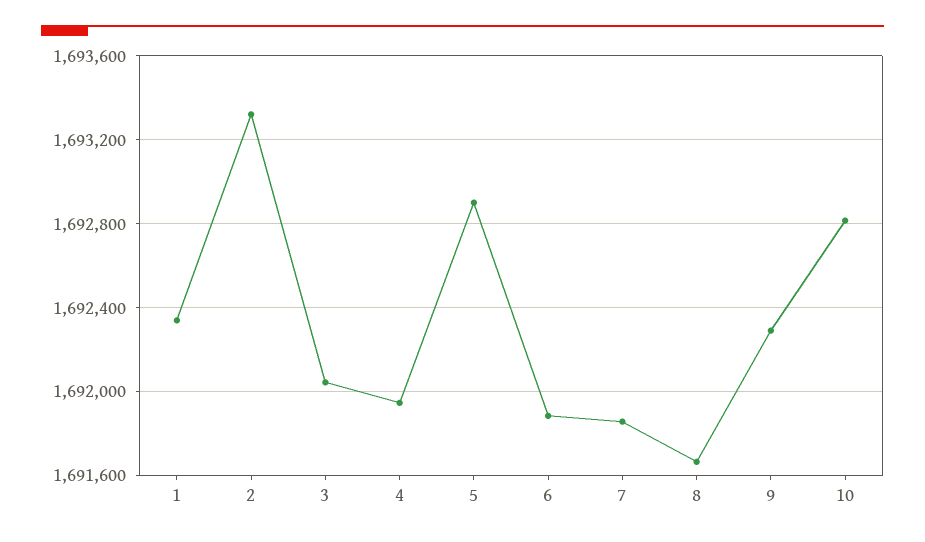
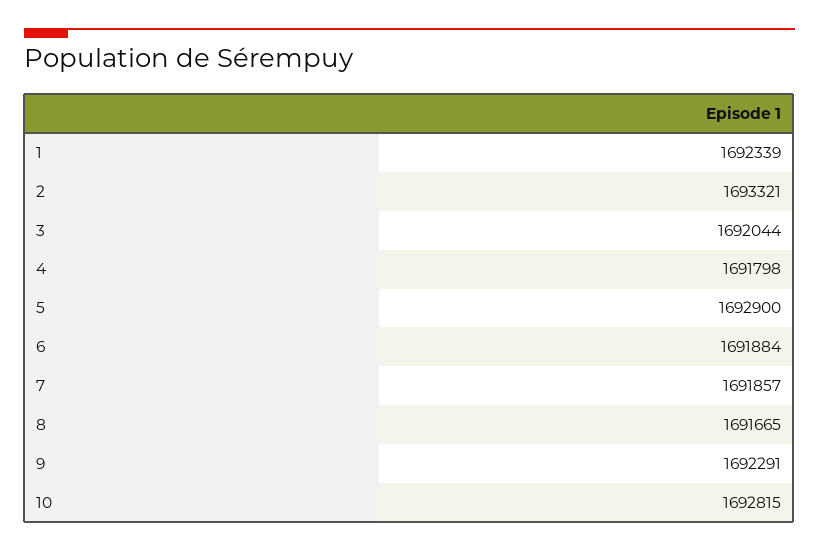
  {
    "1": 1692339,
    "2": 1693321,
    "3": 1692044,
-   "4": 1691950,
+   "4": 1691798,
    "5": 1692900,
    "6": 1691884,
    "7": 1691857,
    "8": 1691665,
    "9": 1692291,
    "10": 1692815
  }

